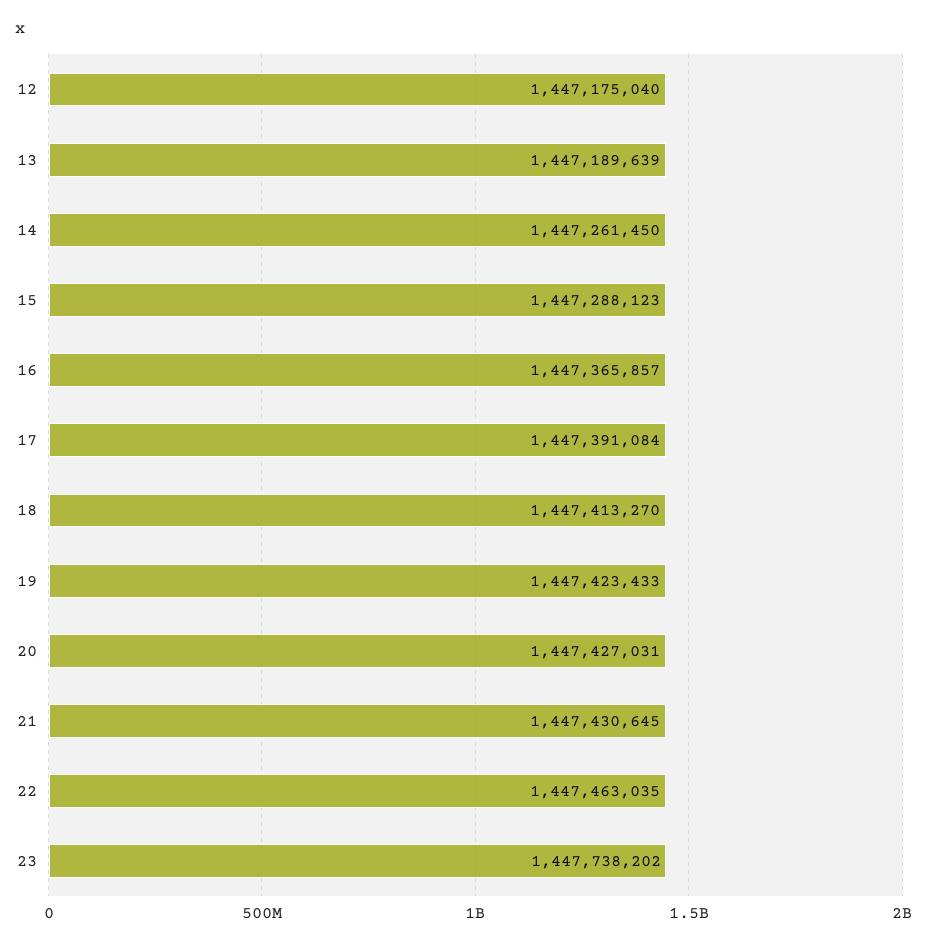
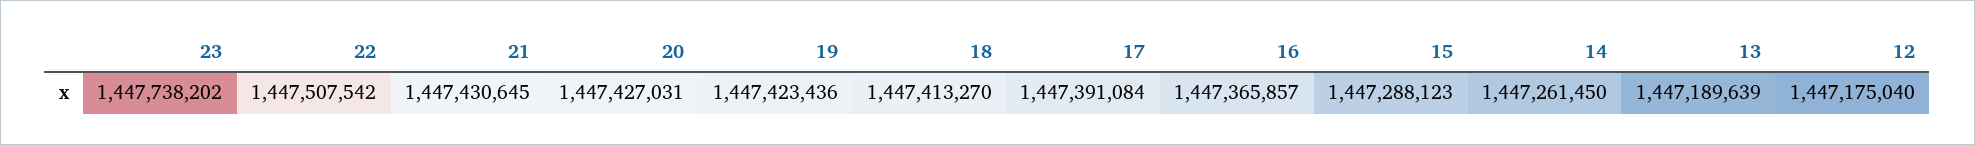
  {
    "12": 1447175040,
    "13": 1447189639,
    "14": 1447261450,
    "15": 1447288123,
    "16": 1447365857,
    "17": 1447391084,
    "18": 1447413270,
-   "19": 1447423433,
+   "19": 1447423436,
    "20": 1447427031,
    "21": 1447430645,
-   "22": 1447463035,
+   "22": 1447507542,
    "23": 1447738202
  }

